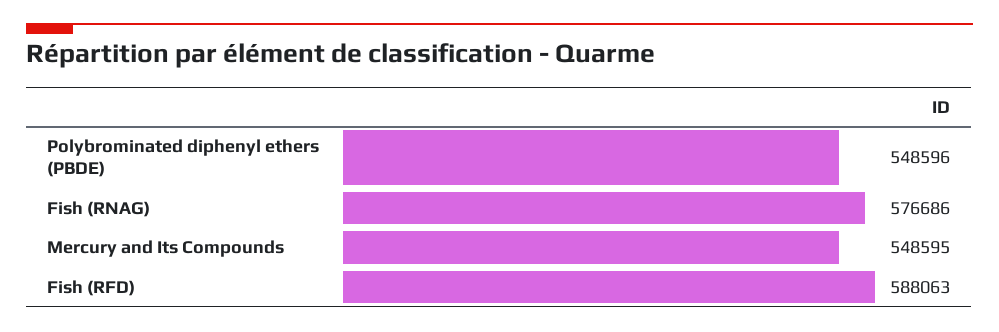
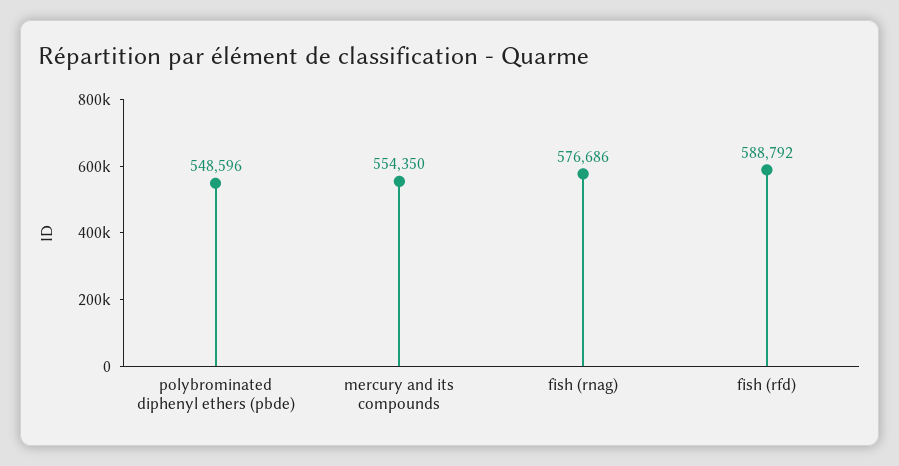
  {
    "Polybrominated diphenyl ethers (PBDE)": 548596,
    "Fish (RNAG)": 576686,
-   "Mercury and Its Compounds": 548595,
+   "Mercury and Its Compounds": 554350,
-   "Fish (RFD)": 588063
+   "Fish (RFD)": 588792
  }

